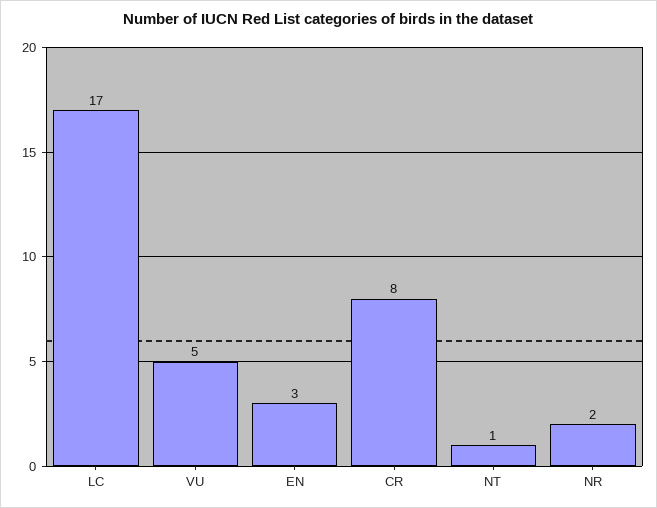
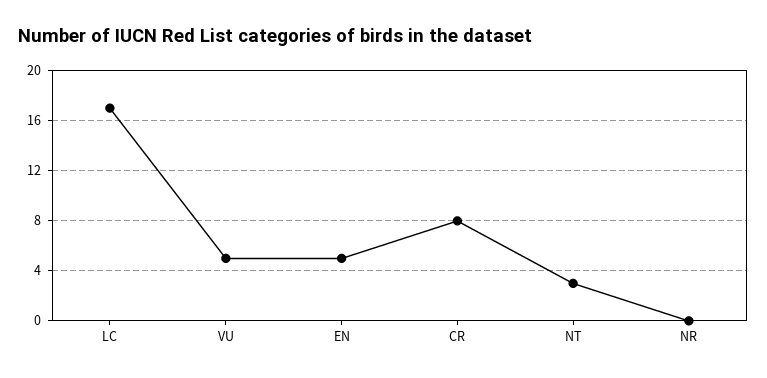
  {
    "LC": 17,
    "VU": 5,
-   "EN": 3,
+   "EN": 5,
    "CR": 8,
-   "NT": 1,
+   "NT": 3,
-   "NR": 2
+   "NR": 0
  }

